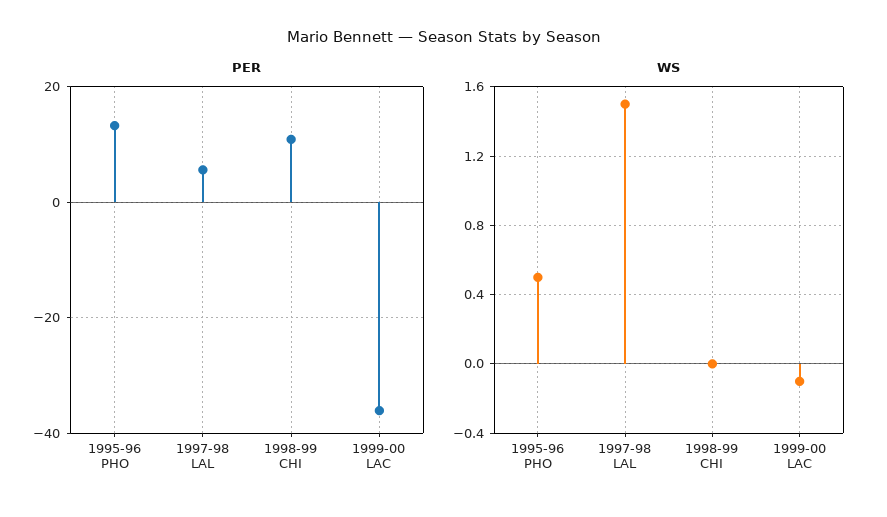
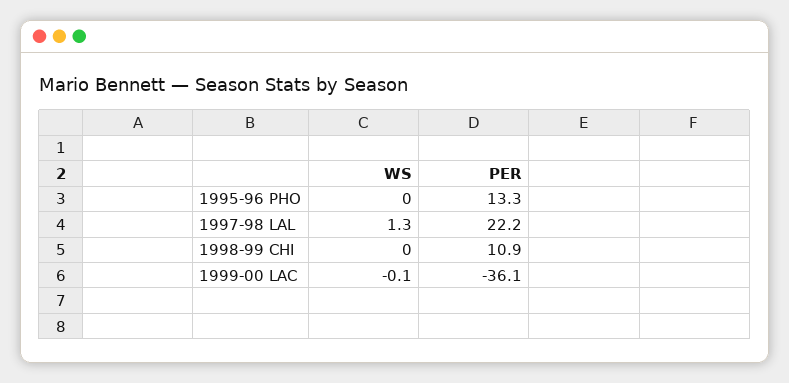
  {
    "PER": {
      "1995-96 PHO": 13.3,
-     "1997-98 LAL": 6,
+     "1997-98 LAL": 22.2,
      "1998-99 CHI": 10.9,
      "1999-00 LAC": -36.1
    },
    "WS": {
-     "1995-96 PHO": 0.5,
+     "1995-96 PHO": 0,
-     "1997-98 LAL": 1.5,
+     "1997-98 LAL": 1.3,
      "1998-99 CHI": 0,
      "1999-00 LAC": -0.1
    }
  }

